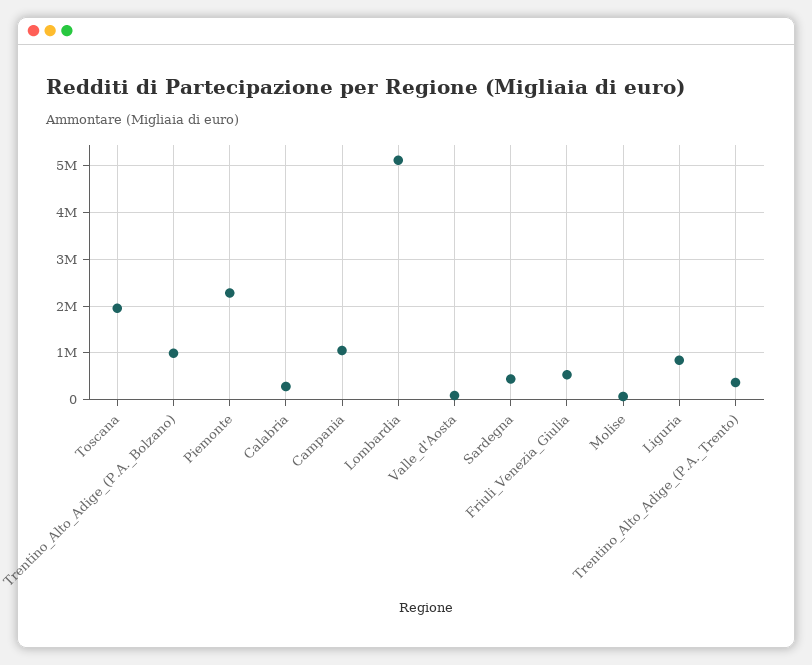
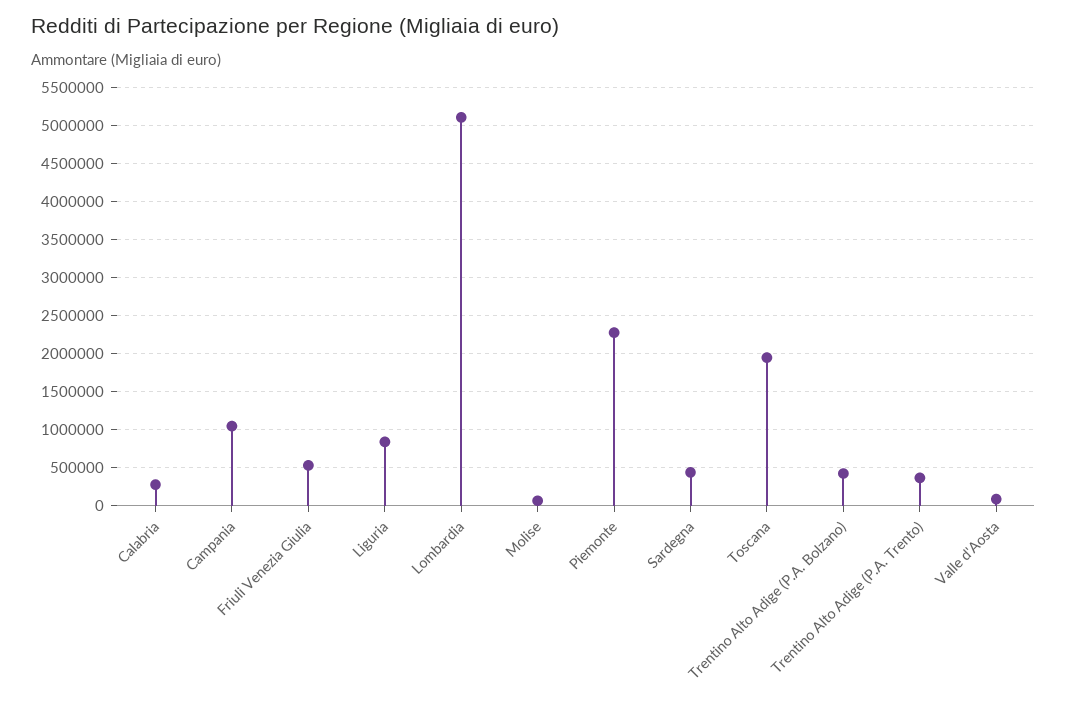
  {
    "Toscana": 2000000,
-   "Trentino_Alto_Adige_(P.A._Bolzano)": 1000000,
+   "Trentino_Alto_Adige_(P.A._Bolzano)": 400000,
    "Piemonte": 2300000,
    "Calabria": 300000,
    "Campania": 1000000,
    "Lombardia": 5100000,
    "Valle_d'Aosta": 100000,
    "Sardegna": 400000,
    "Friuli_Venezia_Giulia": 500000,
    "Molise": 100000,
    "Liguria": 800000,
    "Trentino_Alto_Adige_(P.A._Trento)": 400000
  }

